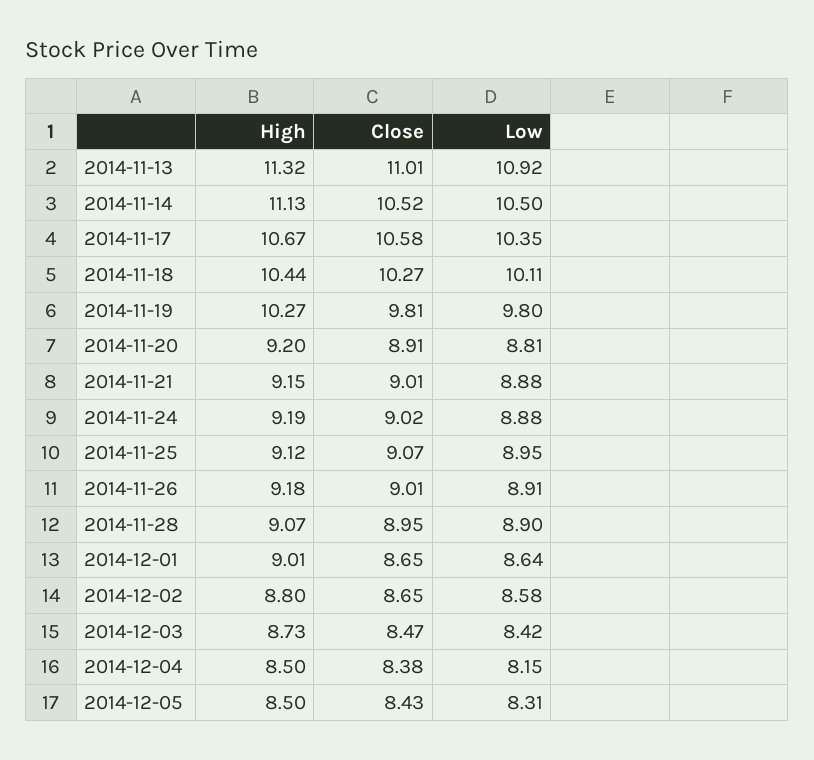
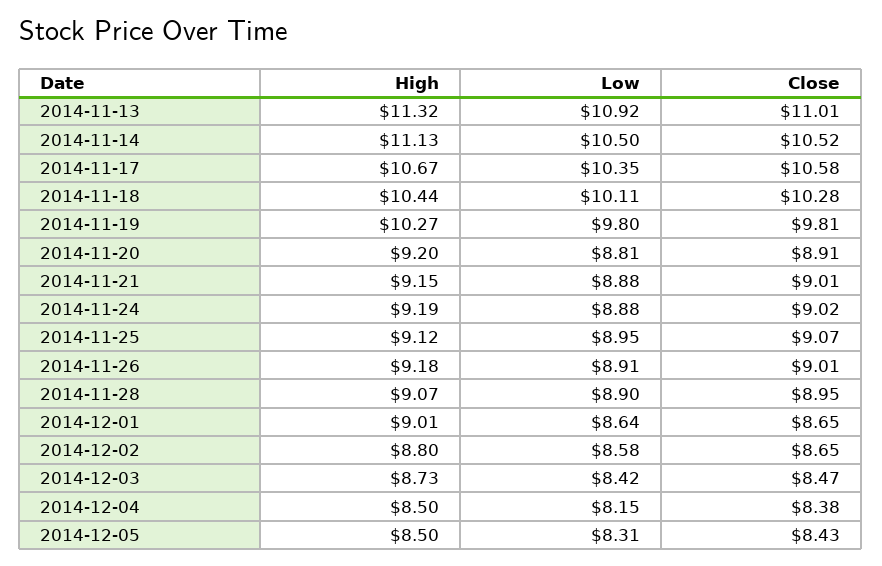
  {
    "High": {
      "2014-11-13": 11.32,
      "2014-11-14": 11.13,
      "2014-11-17": 10.67,
      "2014-11-18": 10.44,
      "2014-11-19": 10.27,
      "2014-11-20": 9.2,
      "2014-11-21": 9.15,
      "2014-11-24": 9.19,
      "2014-11-25": 9.12,
      "2014-11-26": 9.18,
      "2014-11-28": 9.07,
      "2014-12-01": 9.01,
      "2014-12-02": 8.8,
      "2014-12-03": 8.73,
      "2014-12-04": 8.5,
      "2014-12-05": 8.5
    },
    "Close": {
      "2014-11-13": 11.01,
      "2014-11-14": 10.52,
      "2014-11-17": 10.58,
-     "2014-11-18": 10.27,
+     "2014-11-18": 10.28,
      "2014-11-19": 9.81,
      "2014-11-20": 8.91,
      "2014-11-21": 9.01,
      "2014-11-24": 9.02,
      "2014-11-25": 9.07,
      "2014-11-26": 9.01,
      "2014-11-28": 8.95,
      "2014-12-01": 8.65,
      "2014-12-02": 8.65,
      "2014-12-03": 8.47,
      "2014-12-04": 8.38,
      "2014-12-05": 8.43
    },
    "Low": {
      "2014-11-13": 10.92,
      "2014-11-14": 10.5,
      "2014-11-17": 10.35,
      "2014-11-18": 10.11,
      "2014-11-19": 9.8,
      "2014-11-20": 8.81,
      "2014-11-21": 8.88,
      "2014-11-24": 8.88,
      "2014-11-25": 8.95,
      "2014-11-26": 8.91,
      "2014-11-28": 8.9,
      "2014-12-01": 8.64,
      "2014-12-02": 8.58,
      "2014-12-03": 8.42,
      "2014-12-04": 8.15,
      "2014-12-05": 8.31
    }
  }

